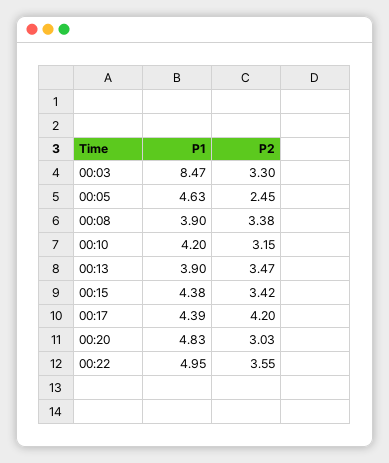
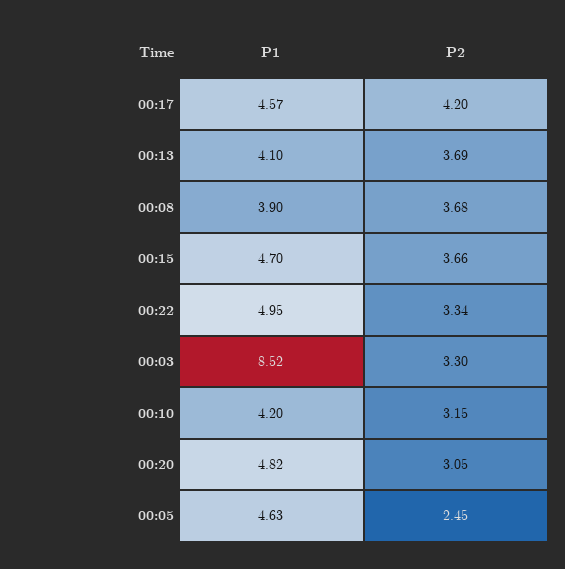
  {
    "P1": {
-     "00:03": 8.47,
+     "00:03": 8.52,
      "00:05": 4.63,
      "00:08": 3.9,
      "00:10": 4.2,
-     "00:13": 3.9,
+     "00:13": 4.1,
-     "00:15": 4.38,
+     "00:15": 4.7,
-     "00:17": 4.39,
+     "00:17": 4.57,
-     "00:20": 4.83,
+     "00:20": 4.82,
      "00:22": 4.95
    },
    "P2": {
      "00:03": 3.3,
      "00:05": 2.45,
-     "00:08": 3.38,
+     "00:08": 3.68,
      "00:10": 3.15,
-     "00:13": 3.47,
+     "00:13": 3.69,
-     "00:15": 3.42,
+     "00:15": 3.66,
      "00:17": 4.2,
-     "00:20": 3.03,
+     "00:20": 3.05,
-     "00:22": 3.55
+     "00:22": 3.34
    }
  }

